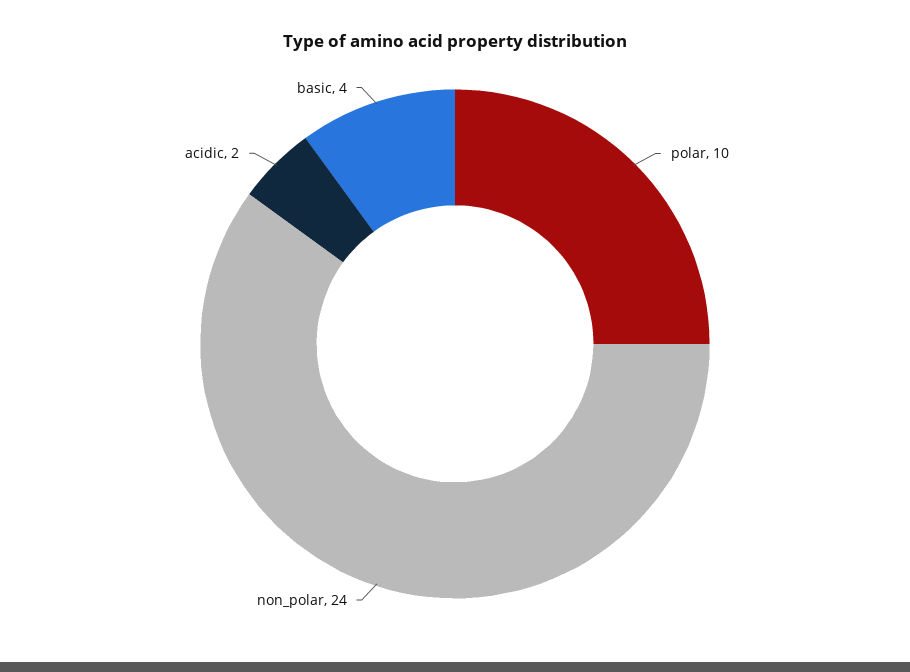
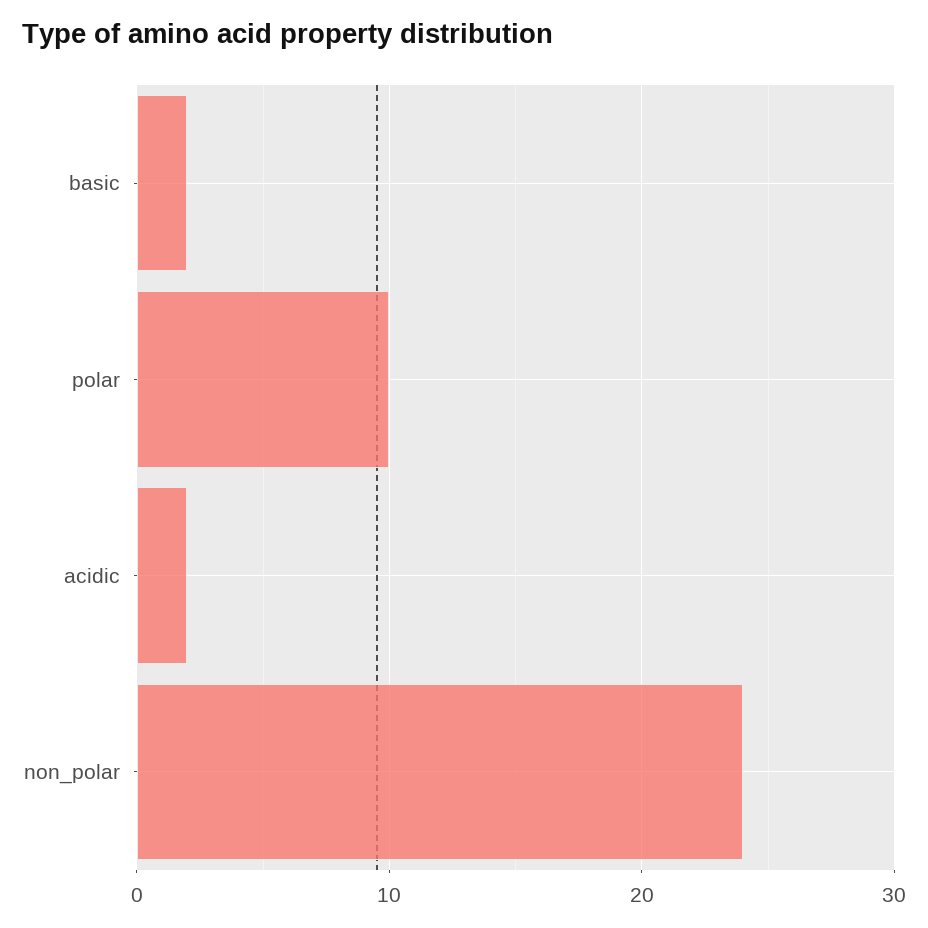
  {
    "polar": 10,
    "non_polar": 24,
    "acidic": 2,
-   "basic": 4
+   "basic": 2
  }

